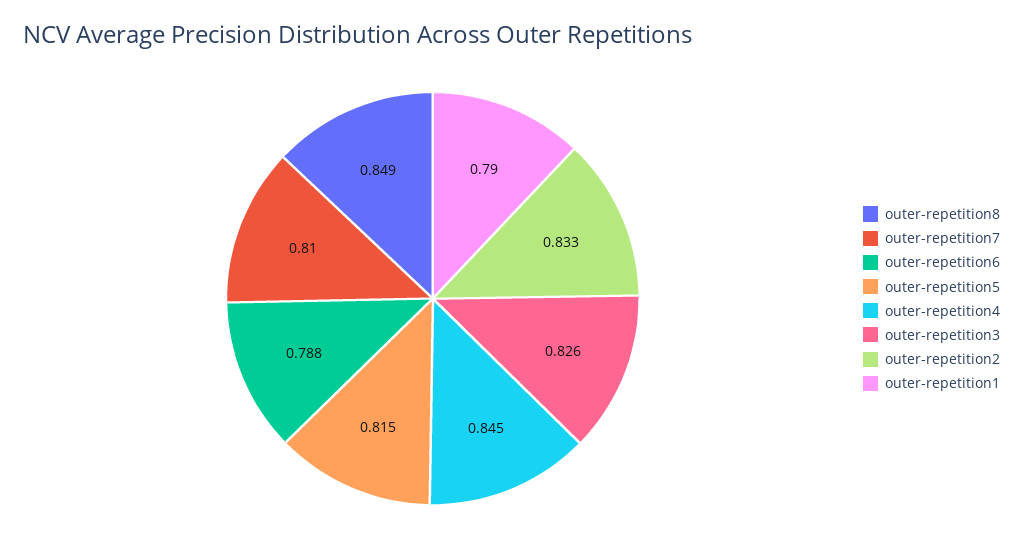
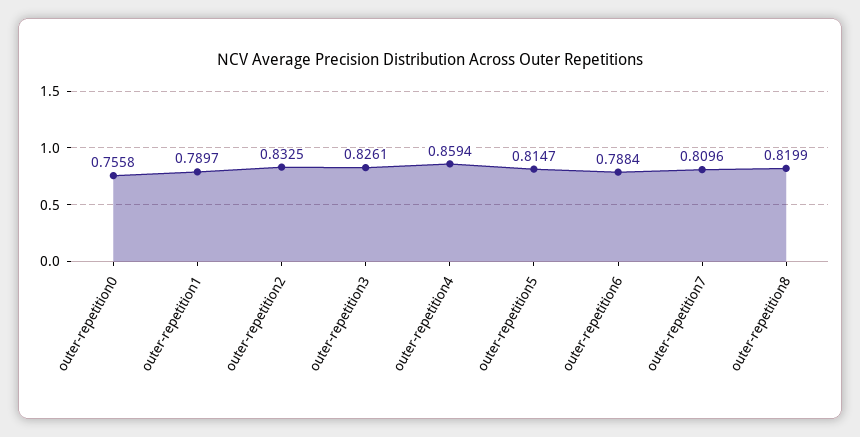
  {
-   "outer-repetition8": 0.849,
+   "outer-repetition8": 0.8199,
    "outer-repetition7": 0.8096,
    "outer-repetition6": 0.7884,
    "outer-repetition5": 0.8147,
-   "outer-repetition4": 0.845,
+   "outer-repetition4": 0.8594,
    "outer-repetition3": 0.8261,
    "outer-repetition2": 0.8325,
-   "outer-repetition1": 0.7897
+   "outer-repetition1": 0.7897,
+   "outer-repetition0": 0.7558
  }

